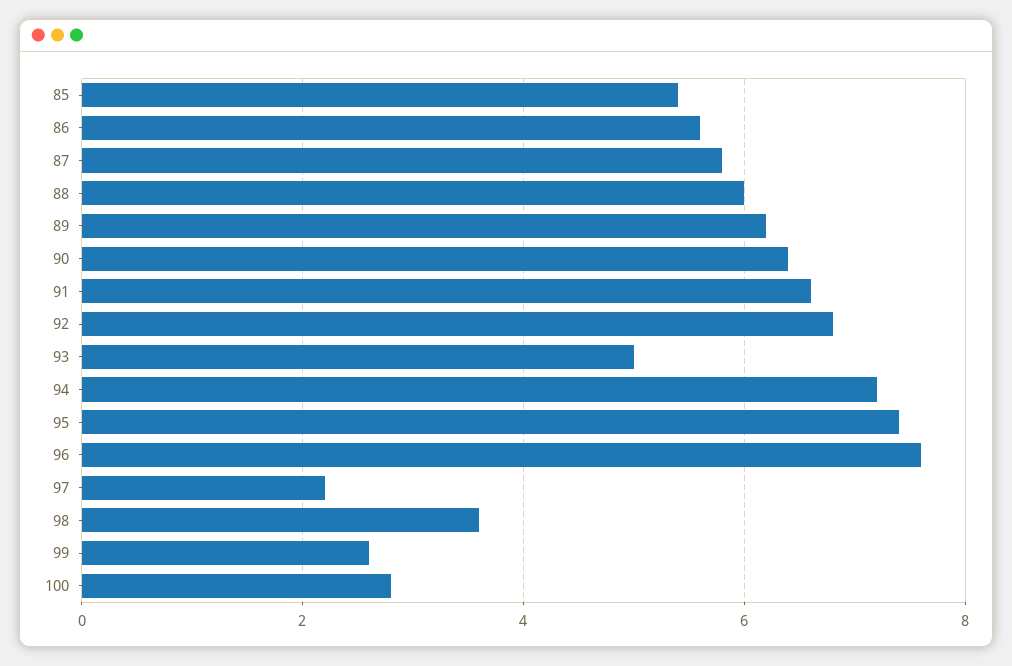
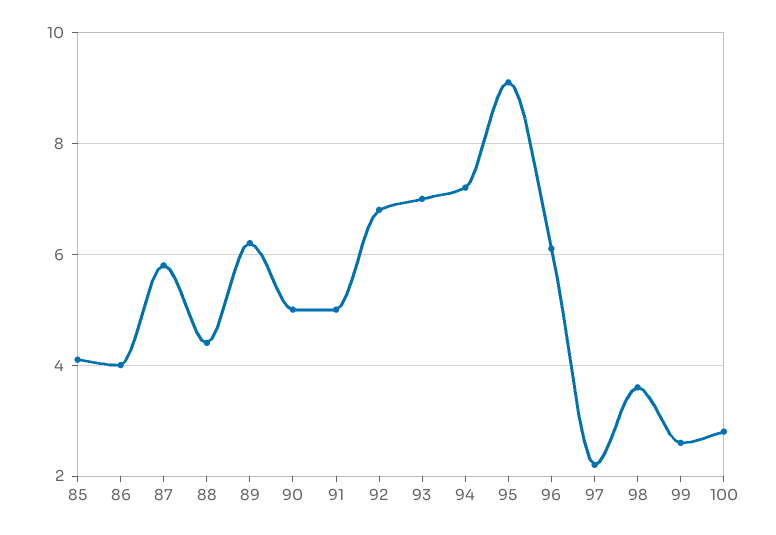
  {
-   "85": 5.5,
+   "85": 4,
-   "86": 5.5,
+   "86": 4,
    "87": 6,
-   "88": 6,
+   "88": 4.5,
    "89": 6,
-   "90": 6.5,
+   "90": 5,
-   "91": 6.5,
+   "91": 5,
    "92": 7,
-   "93": 5,
+   "93": 7,
    "94": 7,
-   "95": 7.5,
+   "95": 9,
-   "96": 7.5,
+   "96": 6,
    "97": 2,
    "98": 3.5,
    "99": 2.5,
    "100": 3
  }

